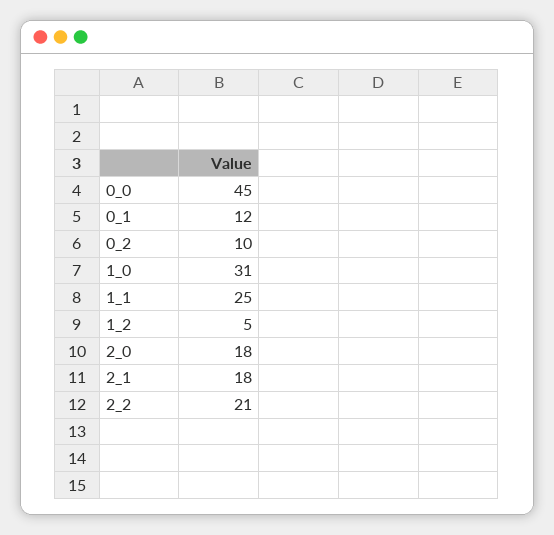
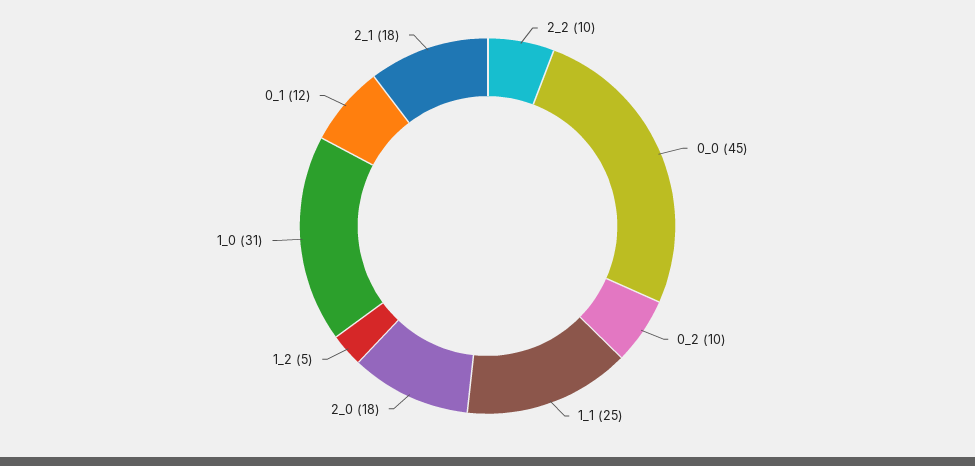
  {
    "0_0": 45,
    "0_1": 12,
    "0_2": 10,
    "1_0": 31,
    "1_1": 25,
    "1_2": 5,
    "2_0": 18,
    "2_1": 18,
-   "2_2": 21
+   "2_2": 10
  }

